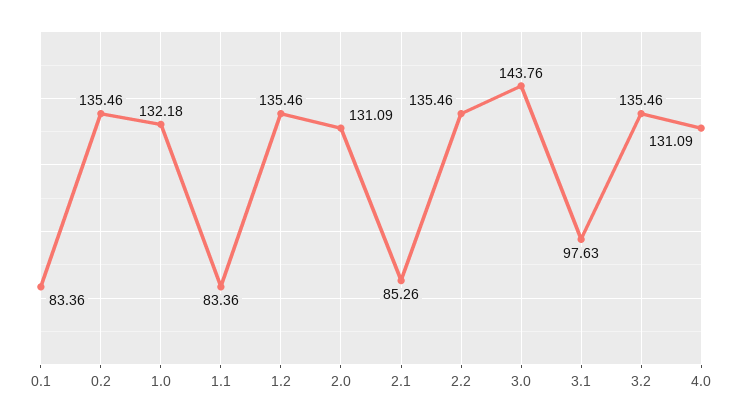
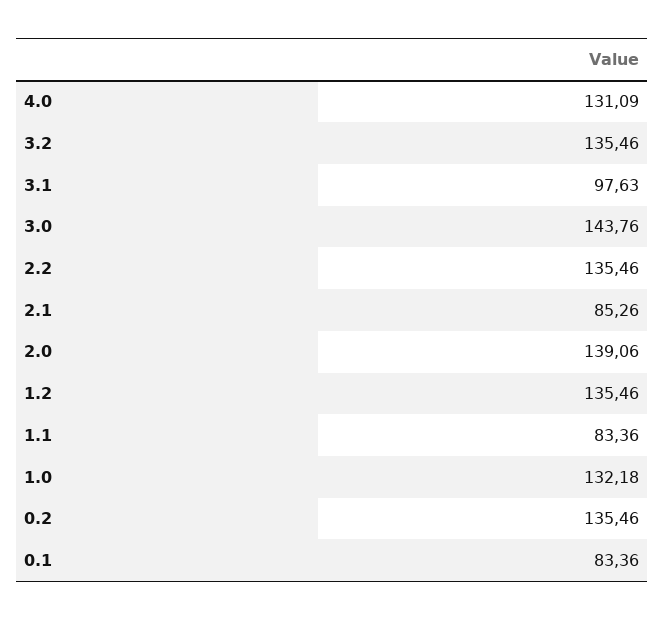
  {
    "0.1": 83.36,
    "0.2": 135.46,
    "1.0": 132.18,
    "1.1": 83.36,
    "1.2": 135.46,
-   "2.0": 131.09,
+   "2.0": 139.06,
    "2.1": 85.26,
    "2.2": 135.46,
    "3.0": 143.76,
    "3.1": 97.63,
    "3.2": 135.46,
    "4.0": 131.09
  }

